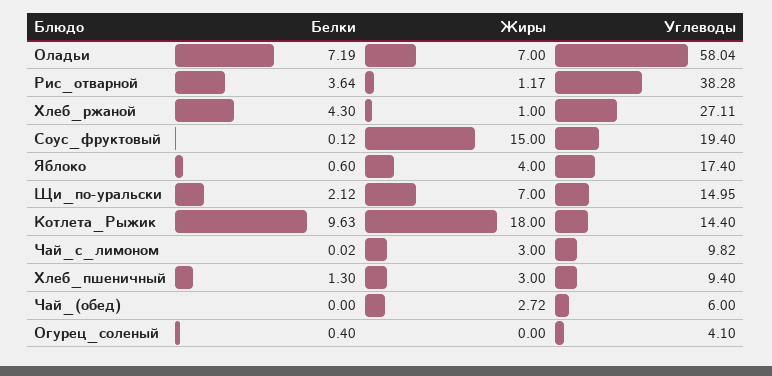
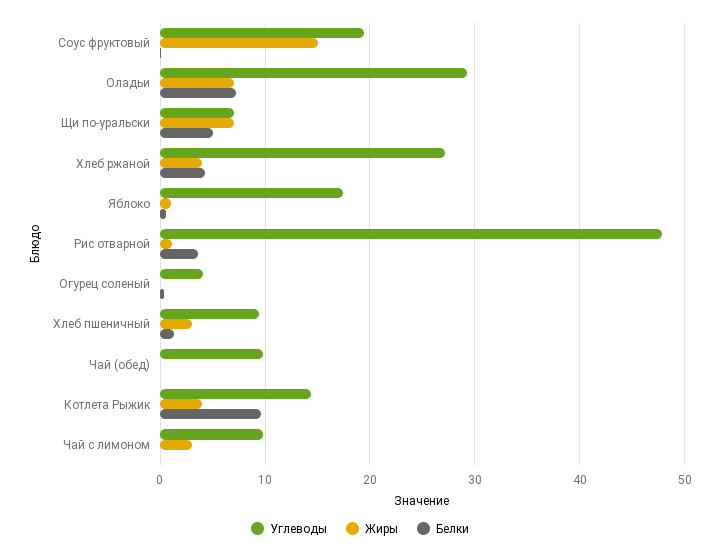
  {
    "Белки": {
      "Оладьи": 7.19,
      "Рис_отварной": 3.64,
      "Хлеб_ржаной": 4.3,
      "Соус_фруктовый": 0.12,
      "Яблоко": 0.6,
-     "Щи_по-уральски": 2.12,
+     "Щи_по-уральски": 5,
      "Котлета_Рыжик": 9.63,
      "Чай_с_лимоном": 0.02,
      "Хлеб_пшеничный": 1.3,
      "Чай_(обед)": 0,
      "Огурец_соленый": 0.4
    },
    "Жиры": {
      "Оладьи": 7,
      "Рис_отварной": 1.17,
-     "Хлеб_ржаной": 1,
+     "Хлеб_ржаной": 4,
      "Соус_фруктовый": 15,
-     "Яблоко": 4,
+     "Яблоко": 1,
      "Щи_по-уральски": 7,
-     "Котлета_Рыжик": 18,
+     "Котлета_Рыжик": 4,
      "Чай_с_лимоном": 3,
      "Хлеб_пшеничный": 3,
-     "Чай_(обед)": 2.72,
+     "Чай_(обед)": 0,
      "Огурец_соленый": 0
    },
    "Углеводы": {
-     "Оладьи": 58.04,
+     "Оладьи": 29,
-     "Рис_отварной": 38.28,
+     "Рис_отварной": 48,
      "Хлеб_ржаной": 27.11,
      "Соус_фруктовый": 19.4,
      "Яблоко": 17.4,
-     "Щи_по-уральски": 14.95,
+     "Щи_по-уральски": 7,
      "Котлета_Рыжик": 14.4,
      "Чай_с_лимоном": 9.82,
      "Хлеб_пшеничный": 9.4,
-     "Чай_(обед)": 6,
+     "Чай_(обед)": 10,
      "Огурец_соленый": 4.1
    }
  }

